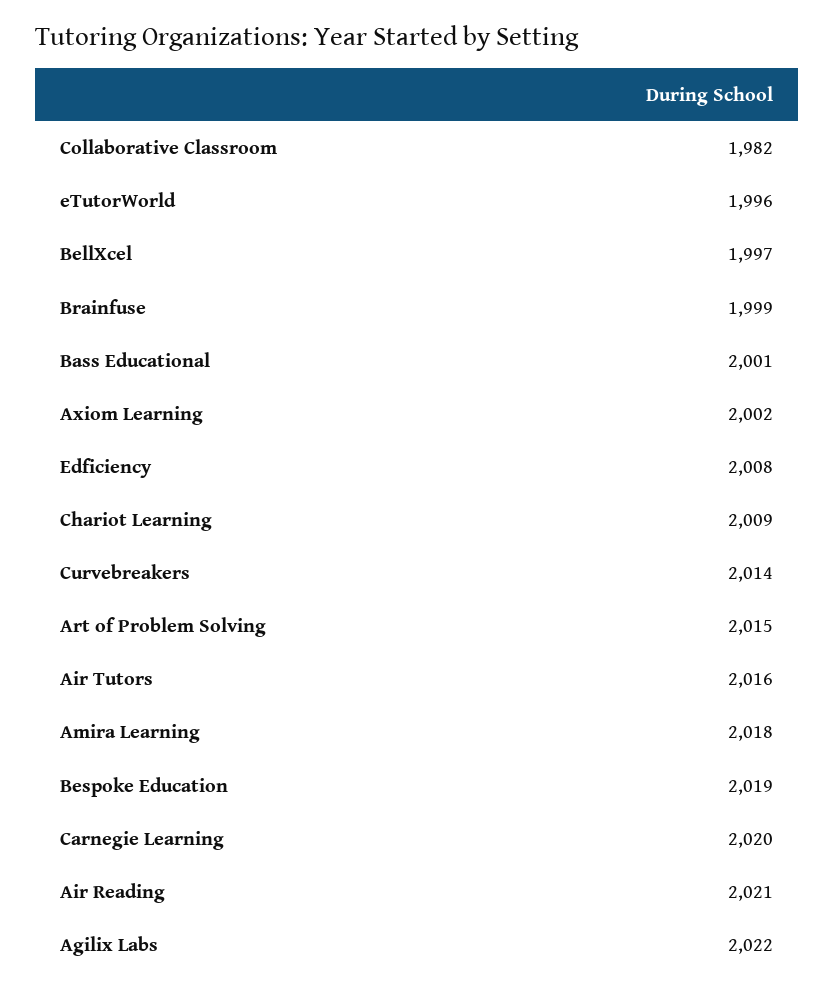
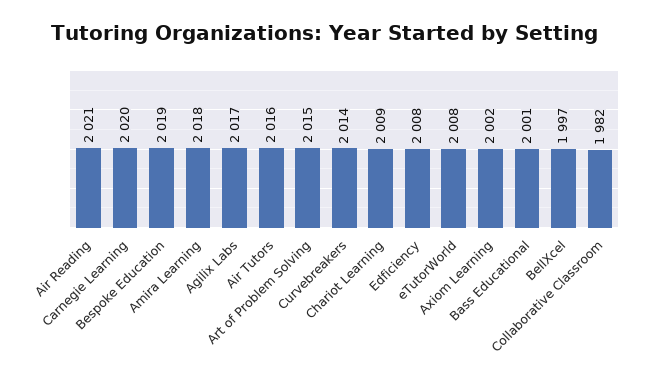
  {
    "Collaborative Classroom": 1982,
-   "eTutorWorld": 1996,
+   "eTutorWorld": 2008,
    "BellXcel": 1997,
-   "Brainfuse": 1999,
    "Bass Educational": 2001,
    "Axiom Learning": 2002,
    "Edficiency": 2008,
    "Chariot Learning": 2009,
    "Curvebreakers": 2014,
    "Art of Problem Solving": 2015,
    "Air Tutors": 2016,
    "Amira Learning": 2018,
    "Bespoke Education": 2019,
    "Carnegie Learning": 2020,
    "Air Reading": 2021,
-   "Agilix Labs": 2022
+   "Agilix Labs": 2017
  }

